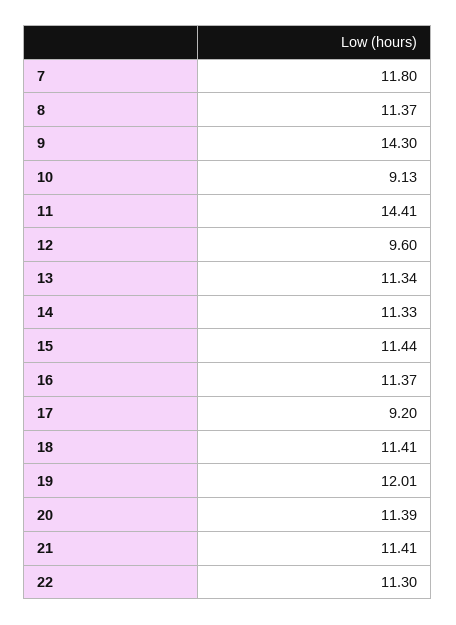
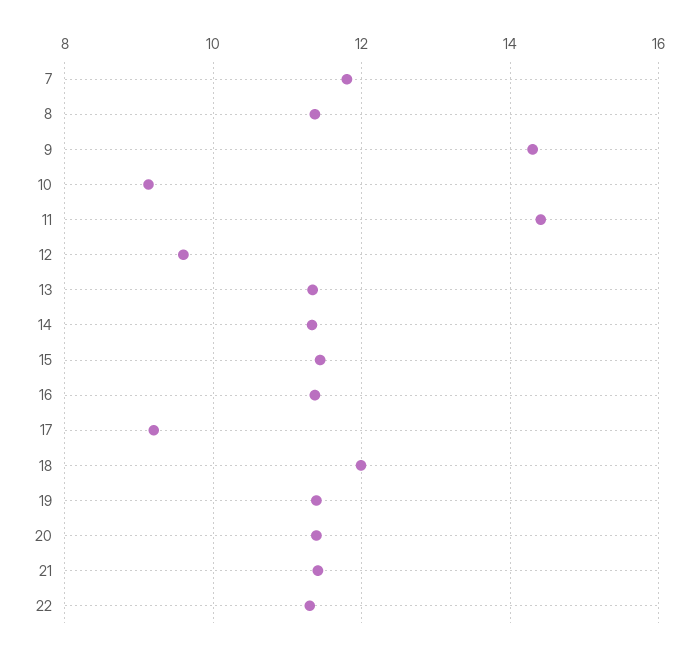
  {
    "7": 11.8,
    "8": 11.37,
    "9": 14.3,
    "10": 9.13,
    "11": 14.41,
    "12": 9.6,
    "13": 11.34,
    "14": 11.33,
    "15": 11.44,
    "16": 11.37,
    "17": 9.2,
-   "18": 11.41,
+   "18": 12,
-   "19": 12.01,
+   "19": 11.4,
    "20": 11.39,
    "21": 11.41,
    "22": 11.3
  }

